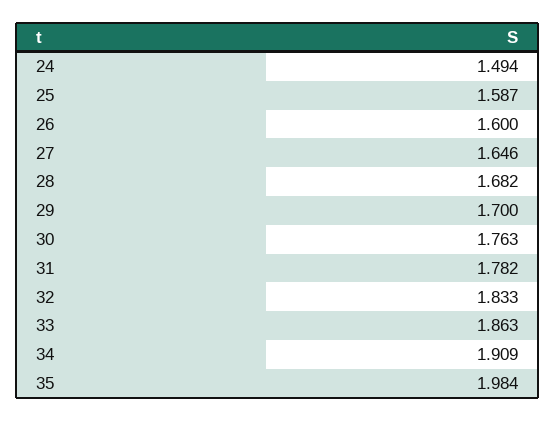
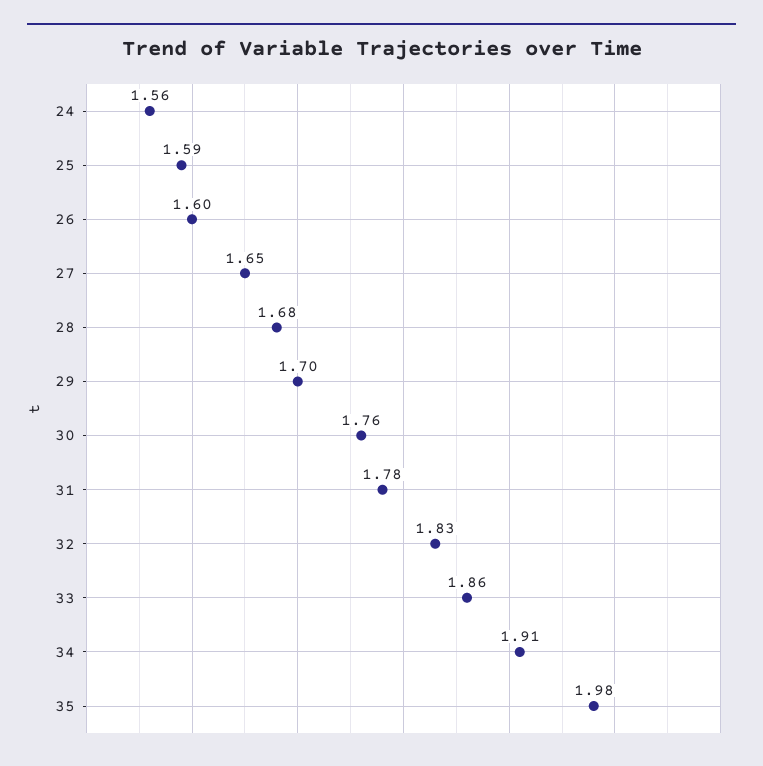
  {
-   "24": 1.494,
+   "24": 1.56,
    "25": 1.587,
    "26": 1.6,
    "27": 1.646,
    "28": 1.682,
    "29": 1.7,
    "30": 1.763,
    "31": 1.782,
    "32": 1.833,
    "33": 1.863,
    "34": 1.909,
    "35": 1.984
  }

